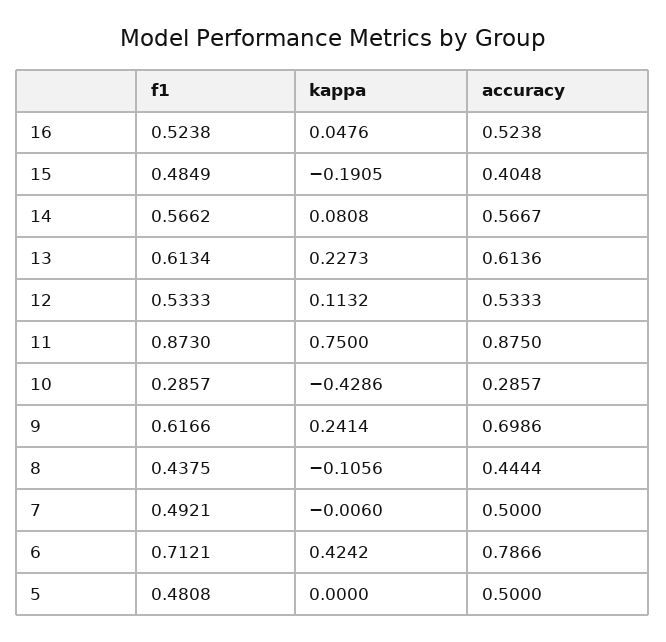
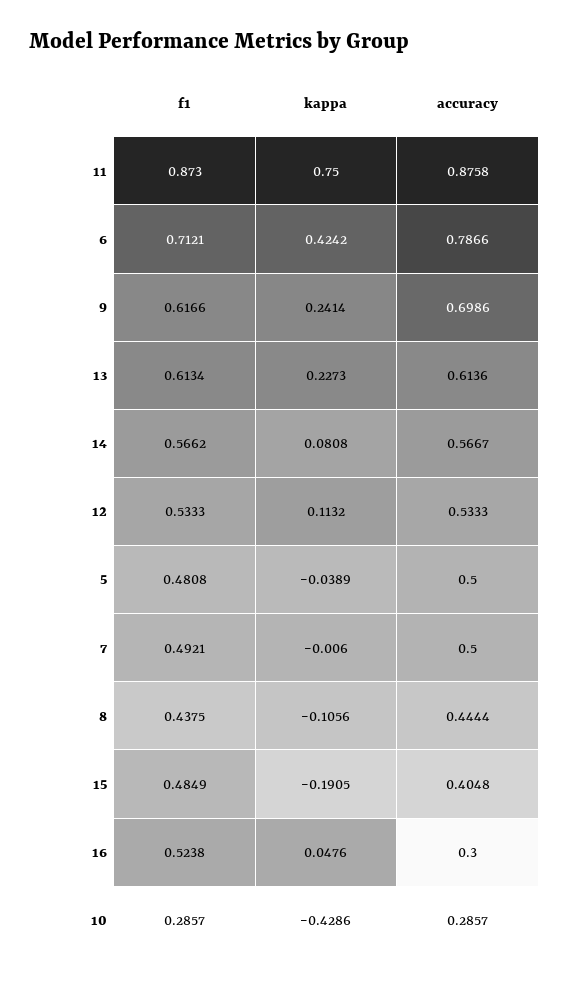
  {
    "f1": {
      "16": 0.5238,
      "15": 0.4849,
      "14": 0.5662,
      "13": 0.6134,
      "12": 0.5333,
      "11": 0.873,
      "10": 0.2857,
      "9": 0.6166,
      "8": 0.4375,
      "7": 0.4921,
      "6": 0.7121,
      "5": 0.4808
    },
    "kappa": {
      "16": 0.0476,
      "15": -0.1905,
      "14": 0.0808,
      "13": 0.2273,
      "12": 0.1132,
      "11": 0.75,
      "10": -0.4286,
      "9": 0.2414,
      "8": -0.1056,
      "7": -0.006,
      "6": 0.4242,
-     "5": 0
+     "5": -0.0389
    },
    "accuracy": {
-     "16": 0.5238,
+     "16": 0.3,
      "15": 0.4048,
      "14": 0.5667,
      "13": 0.6136,
      "12": 0.5333,
-     "11": 0.875,
+     "11": 0.8758,
      "10": 0.2857,
      "9": 0.6986,
      "8": 0.4444,
      "7": 0.5,
      "6": 0.7866,
      "5": 0.5
    }
  }

